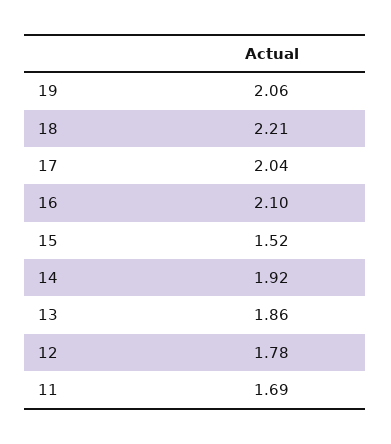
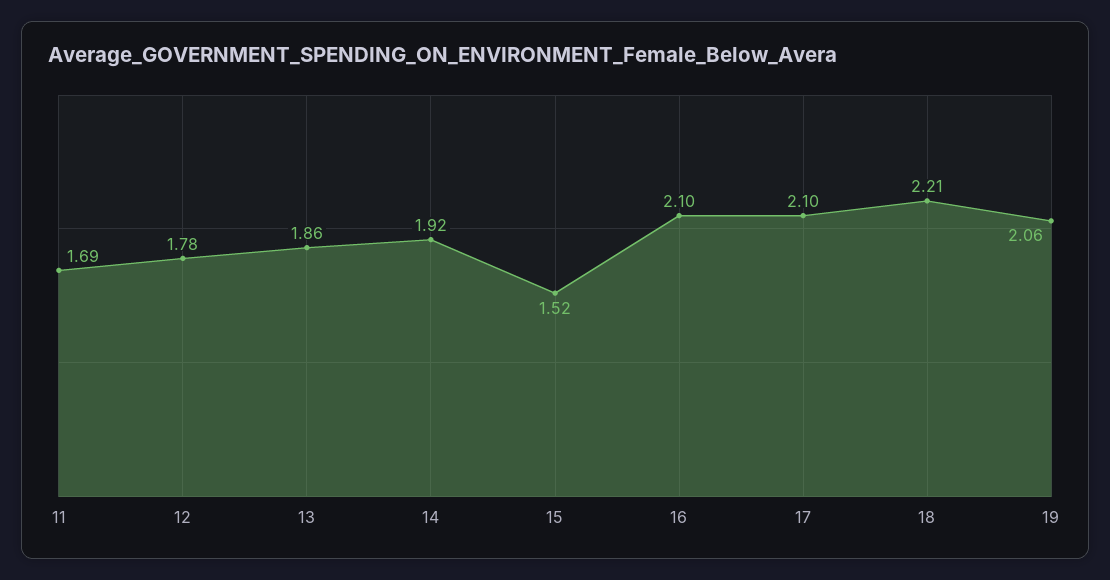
  {
    "19": 2.06,
    "18": 2.21,
-   "17": 2.04,
+   "17": 2.1,
    "16": 2.1,
    "15": 1.52,
    "14": 1.92,
    "13": 1.86,
    "12": 1.78,
    "11": 1.69
  }

